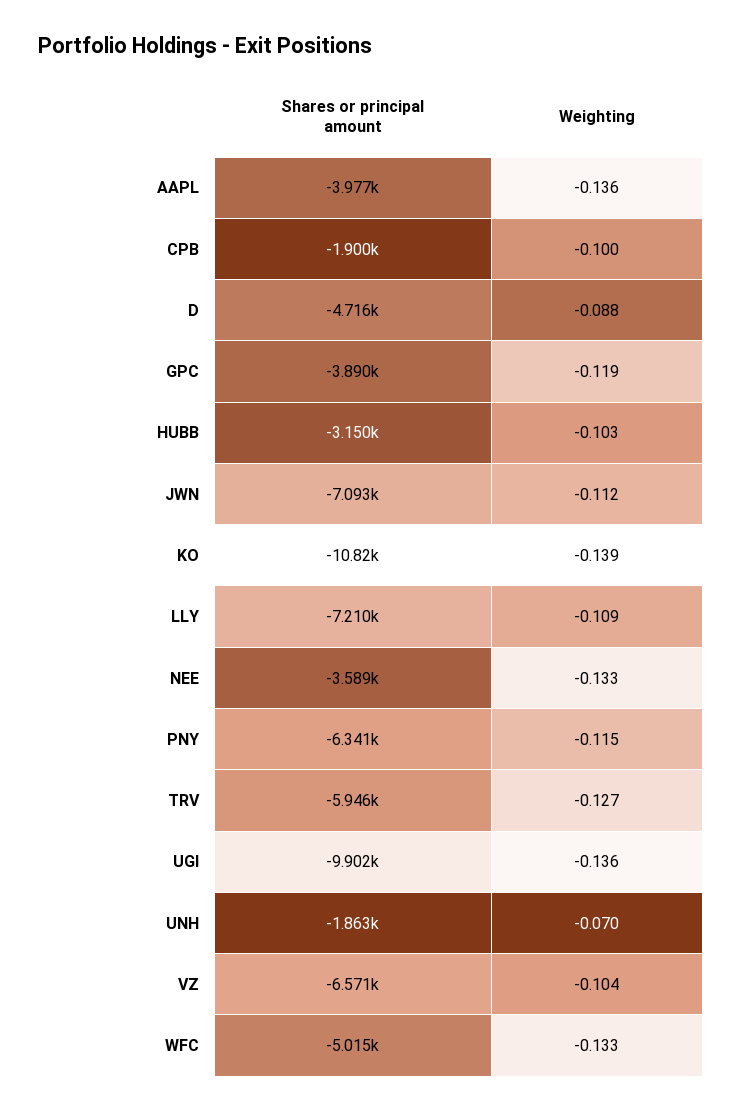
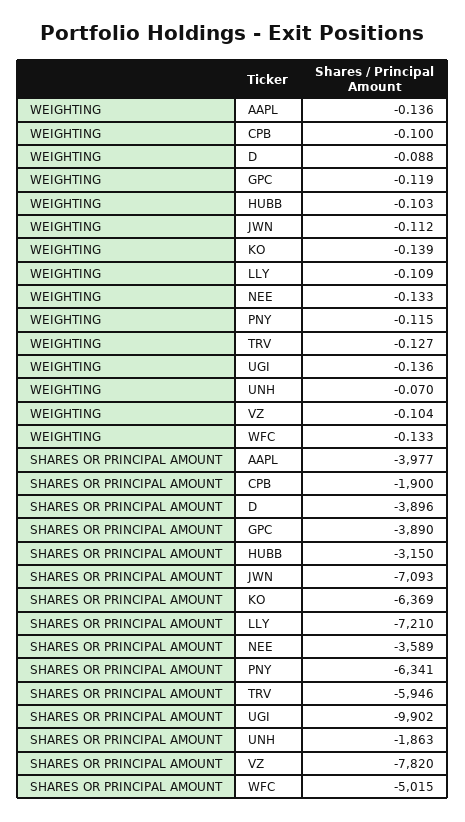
  {
    "Shares or principal amount": {
      "AAPL": -3977,
      "CPB": -1900,
-     "D": -4716,
+     "D": -3896,
      "GPC": -3890,
      "HUBB": -3150,
      "JWN": -7093,
-     "KO": -10820,
+     "KO": -6369,
      "LLY": -7210,
      "NEE": -3589,
      "PNY": -6341,
      "TRV": -5946,
      "UGI": -9902,
      "UNH": -1863,
-     "VZ": -6571,
+     "VZ": -7820,
      "WFC": -5015
    },
    "Weighting": {
      "AAPL": -0.136,
      "CPB": -0.1,
      "D": -0.088,
      "GPC": -0.119,
      "HUBB": -0.103,
      "JWN": -0.112,
      "KO": -0.139,
      "LLY": -0.109,
      "NEE": -0.133,
      "PNY": -0.115,
      "TRV": -0.127,
      "UGI": -0.136,
      "UNH": -0.07,
      "VZ": -0.104,
      "WFC": -0.133
    }
  }

